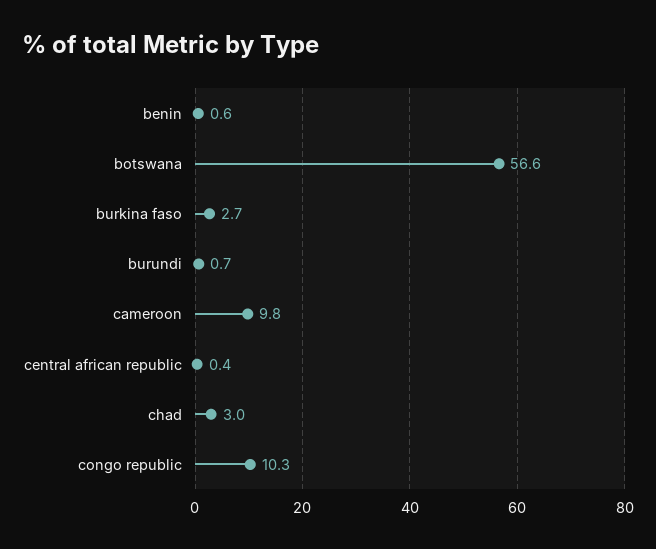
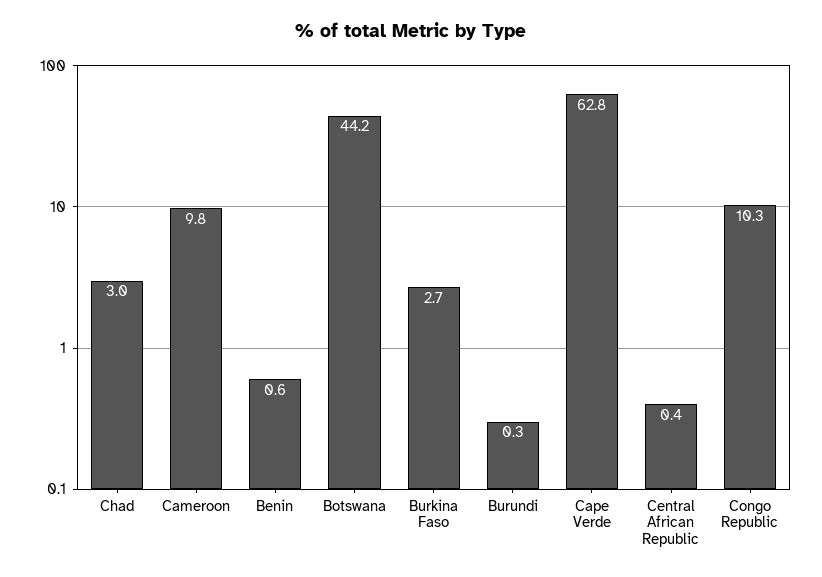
  {
    "benin": 0.6,
-   "botswana": 56.6,
+   "botswana": 44.2,
    "burkina faso": 2.7,
-   "burundi": 0.7,
+   "burundi": 0.3,
    "cameroon": 9.8,
    "central african republic": 0.4,
    "chad": 3,
-   "congo republic": 10.3
+   "congo republic": 10.3,
+   "Cape Verde": 62.8
  }

